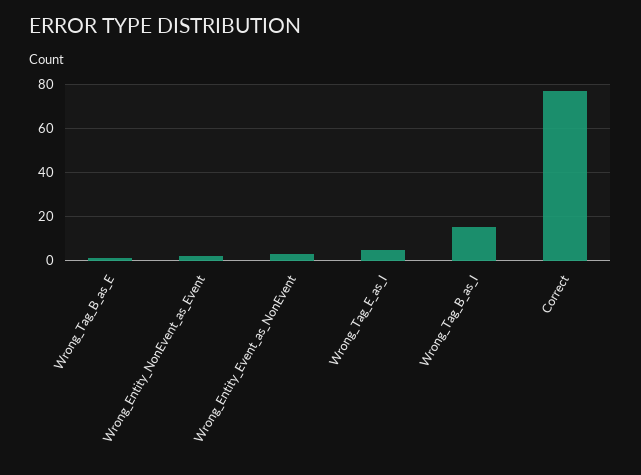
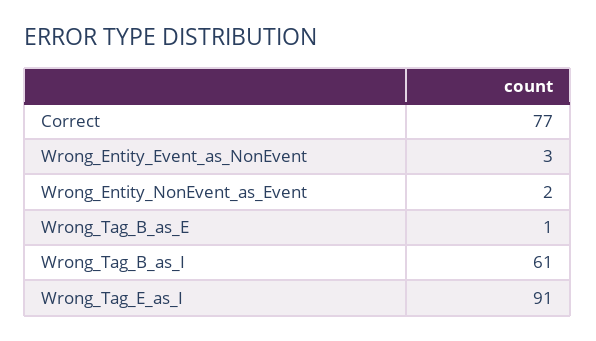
  {
    "Wrong_Tag_B_as_E": 1,
    "Wrong_Entity_NonEvent_as_Event": 2,
    "Wrong_Entity_Event_as_NonEvent": 3,
-   "Wrong_Tag_E_as_I": 5,
+   "Wrong_Tag_E_as_I": 91,
-   "Wrong_Tag_B_as_I": 15,
+   "Wrong_Tag_B_as_I": 61,
    "Correct": 77
  }

